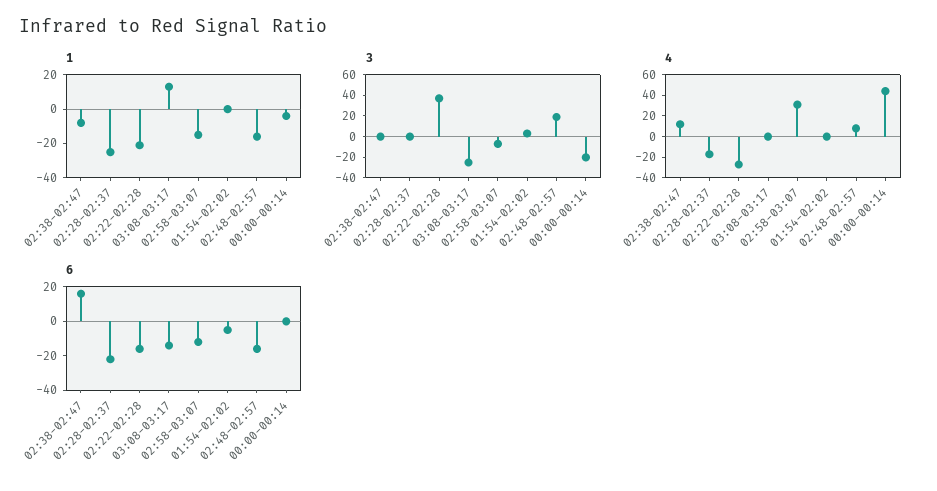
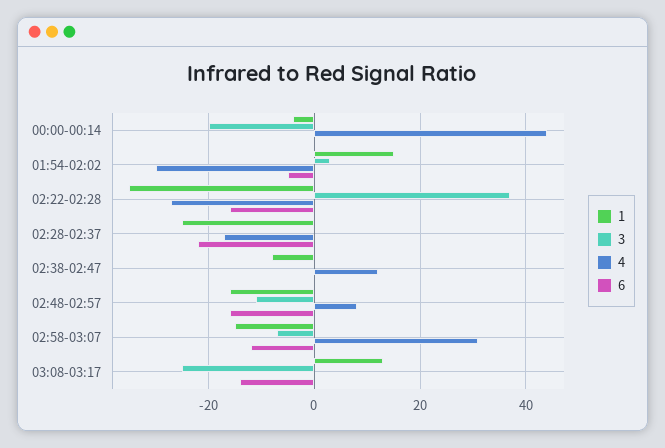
  {
    "1": {
      "02:38-02:47": -10,
      "02:28-02:37": -25,
-     "02:22-02:28": -20,
+     "02:22-02:28": -35,
      "03:08-03:17": 15,
      "02:58-03:07": -15,
-     "01:54-02:02": 0,
+     "01:54-02:02": 15,
      "02:48-02:57": -15,
      "00:00-00:14": -5
    },
    "3": {
      "02:38-02:47": 0,
      "02:28-02:37": 0,
      "02:22-02:28": 35,
      "03:08-03:17": -25,
      "02:58-03:07": -5,
      "01:54-02:02": 5,
-     "02:48-02:57": 20,
+     "02:48-02:57": -10,
      "00:00-00:14": -20
    },
    "4": {
      "02:38-02:47": 10,
      "02:28-02:37": -15,
      "02:22-02:28": -25,
      "03:08-03:17": 0,
      "02:58-03:07": 30,
-     "01:54-02:02": 0,
+     "01:54-02:02": -30,
      "02:48-02:57": 10,
      "00:00-00:14": 45
    },
    "6": {
-     "02:38-02:47": 15,
+     "02:38-02:47": 0,
      "02:28-02:37": -20,
      "02:22-02:28": -15,
      "03:08-03:17": -15,
      "02:58-03:07": -10,
      "01:54-02:02": -5,
      "02:48-02:57": -15,
      "00:00-00:14": 0
    }
  }

